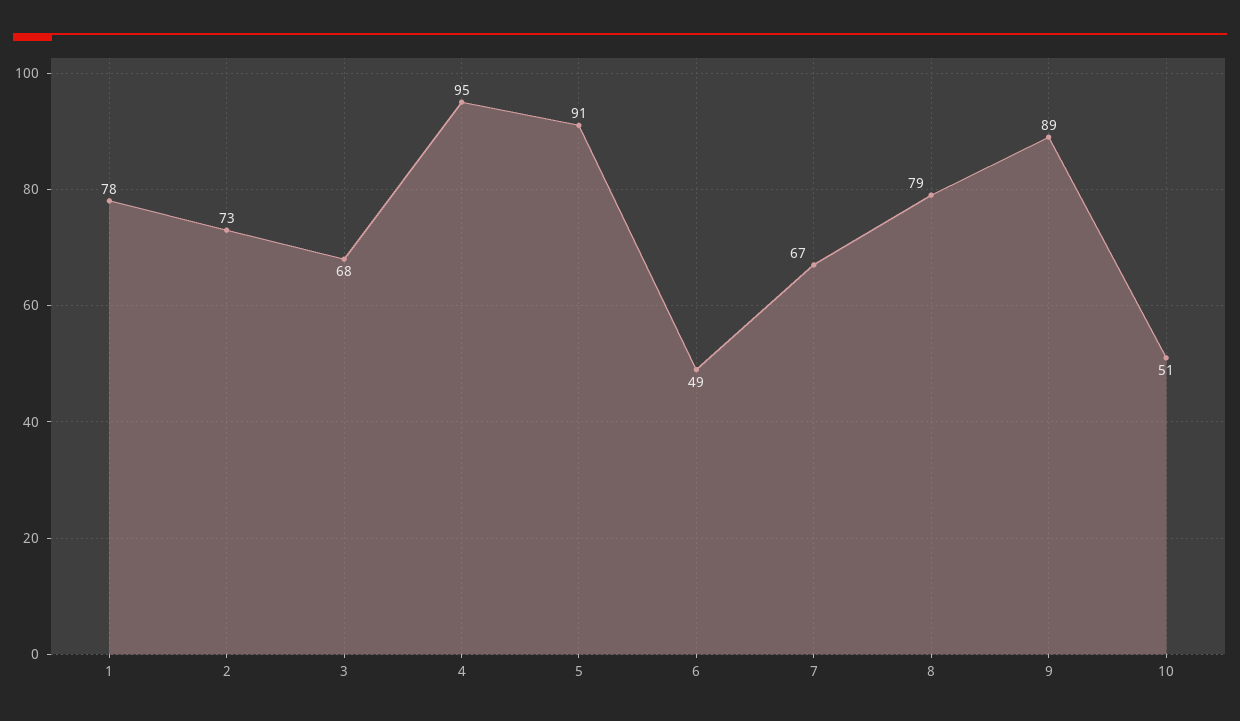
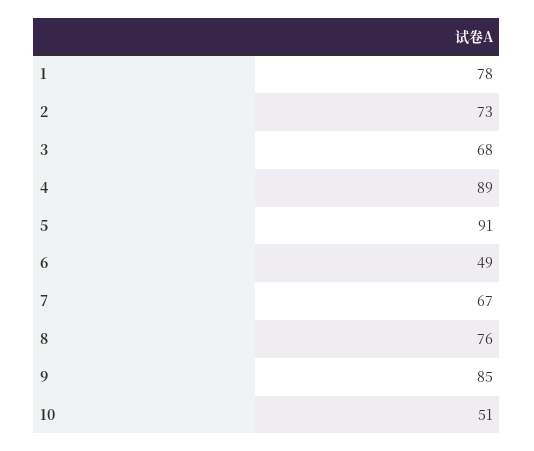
  {
    "1": 78,
    "2": 73,
    "3": 68,
-   "4": 95,
+   "4": 89,
    "5": 91,
    "6": 49,
    "7": 67,
-   "8": 79,
+   "8": 76,
-   "9": 89,
+   "9": 85,
    "10": 51
  }

